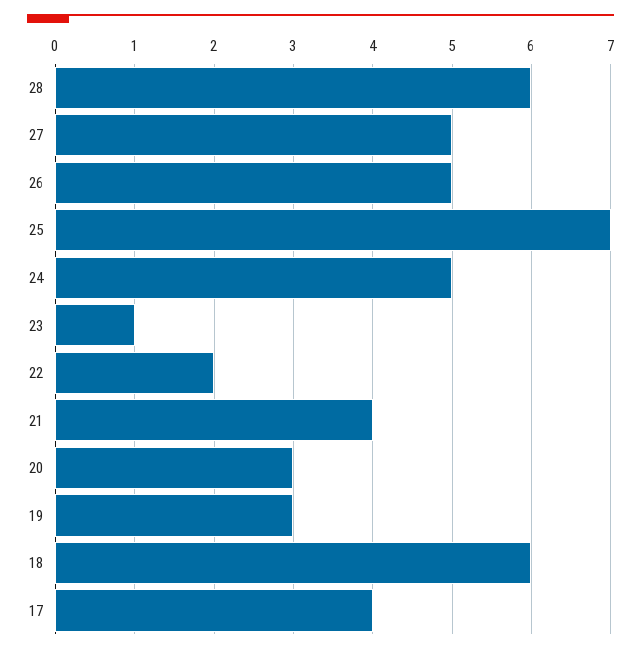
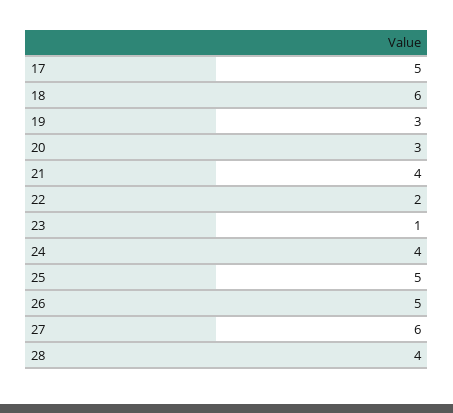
  {
-   "28": 6,
+   "28": 4,
-   "27": 5,
+   "27": 6,
    "26": 5,
-   "25": 7,
+   "25": 5,
-   "24": 5,
+   "24": 4,
    "23": 1,
    "22": 2,
    "21": 4,
    "20": 3,
    "19": 3,
    "18": 6,
-   "17": 4
+   "17": 5
  }

